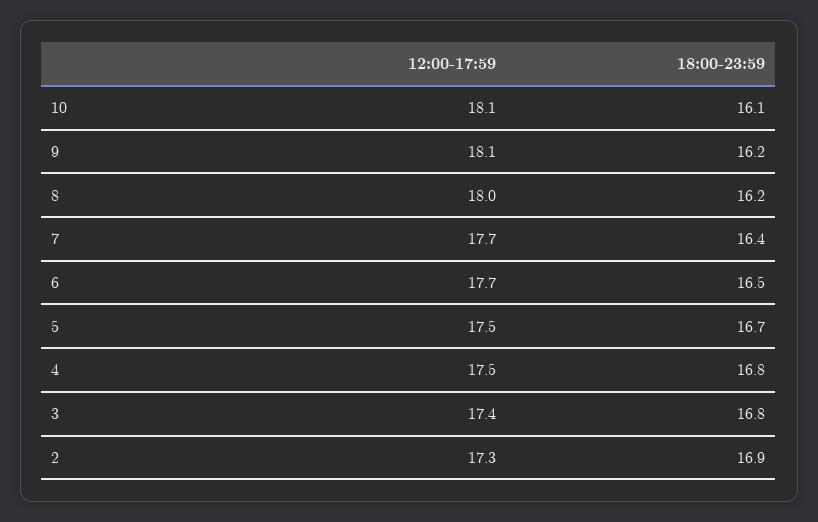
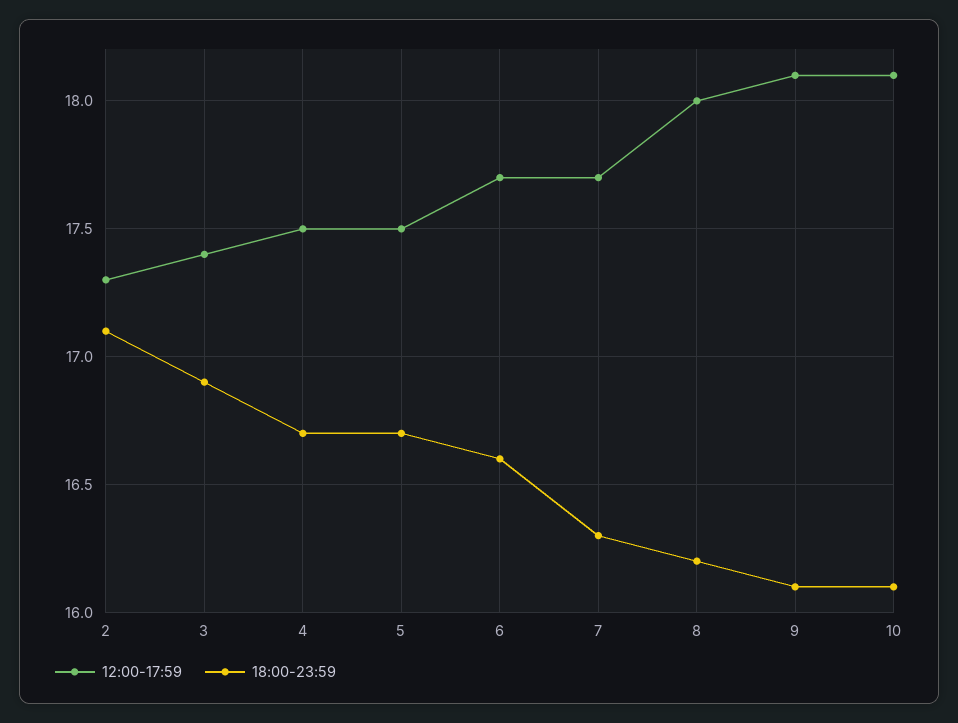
  {
    "12:00-17:59": {
      "10": 18.1,
      "9": 18.1,
      "8": 18,
      "7": 17.7,
      "6": 17.7,
      "5": 17.5,
      "4": 17.5,
      "3": 17.4,
      "2": 17.3
    },
    "18:00-23:59": {
      "10": 16.1,
-     "9": 16.2,
+     "9": 16.1,
      "8": 16.2,
-     "7": 16.4,
+     "7": 16.3,
-     "6": 16.5,
+     "6": 16.6,
      "5": 16.7,
-     "4": 16.8,
+     "4": 16.7,
-     "3": 16.8,
+     "3": 16.9,
-     "2": 16.9
+     "2": 17.1
    }
  }

